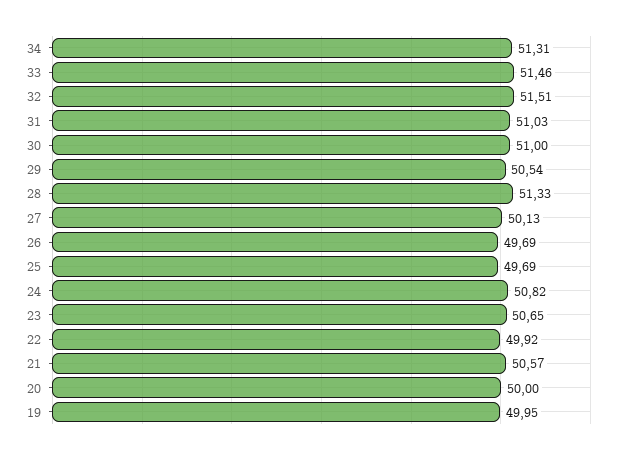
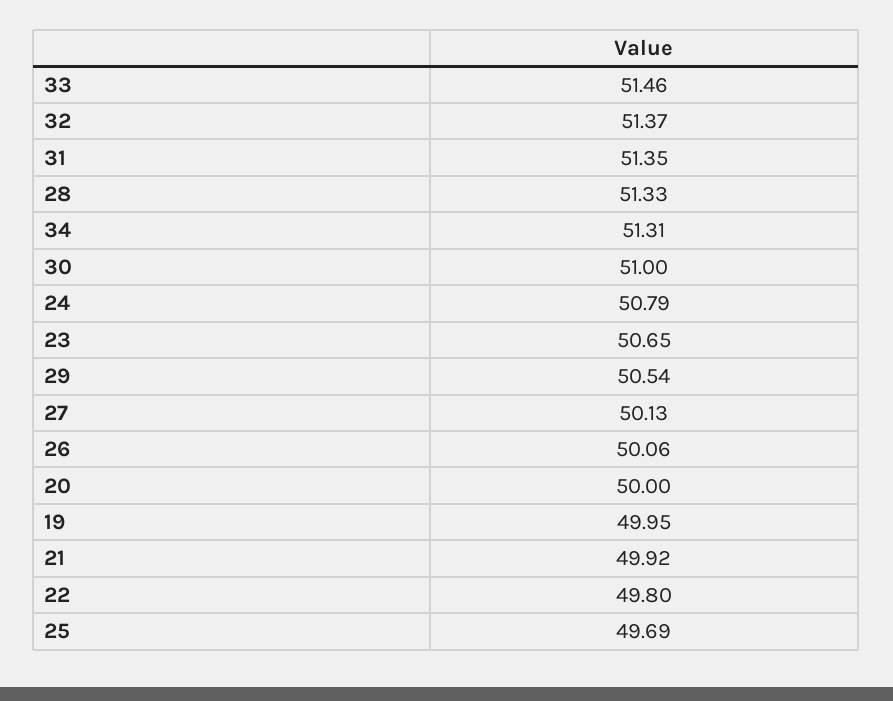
  {
    "34": 51.31,
    "33": 51.46,
-   "32": 51.51,
+   "32": 51.37,
-   "31": 51.03,
+   "31": 51.35,
    "30": 51,
    "29": 50.54,
    "28": 51.33,
    "27": 50.13,
-   "26": 49.69,
+   "26": 50.06,
    "25": 49.69,
-   "24": 50.82,
+   "24": 50.79,
    "23": 50.65,
-   "22": 49.92,
+   "22": 49.8,
-   "21": 50.57,
+   "21": 49.92,
    "20": 50,
    "19": 49.95
  }

